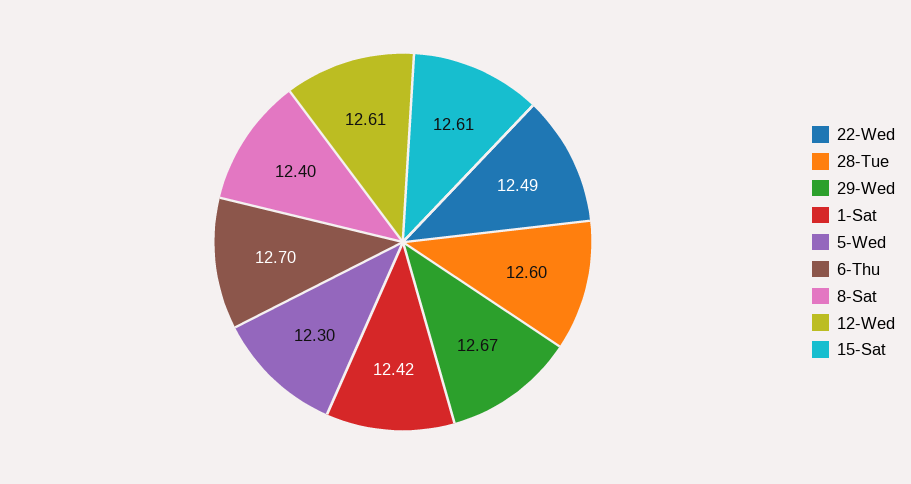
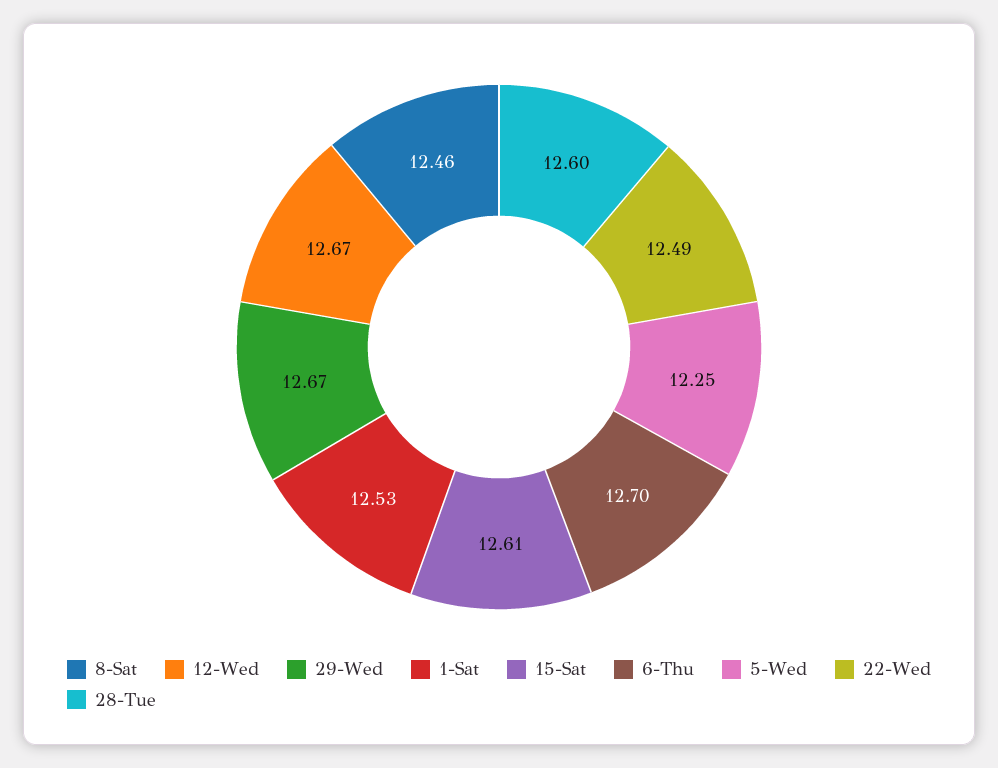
  {
    "22-Wed": 12.49,
    "28-Tue": 12.6,
    "29-Wed": 12.67,
-   "1-Sat": 12.42,
+   "1-Sat": 12.53,
-   "5-Wed": 12.3,
+   "5-Wed": 12.25,
    "6-Thu": 12.7,
-   "8-Sat": 12.4,
+   "8-Sat": 12.46,
-   "12-Wed": 12.61,
+   "12-Wed": 12.67,
    "15-Sat": 12.61
  }

